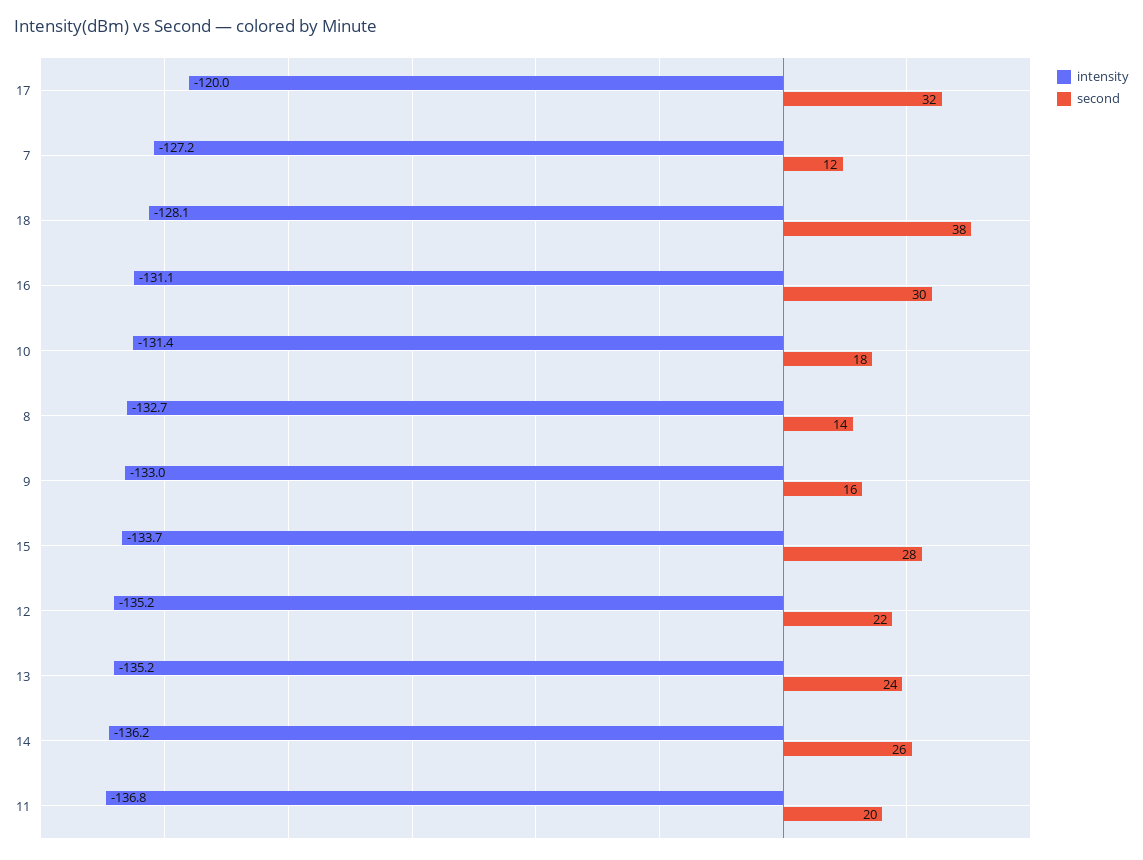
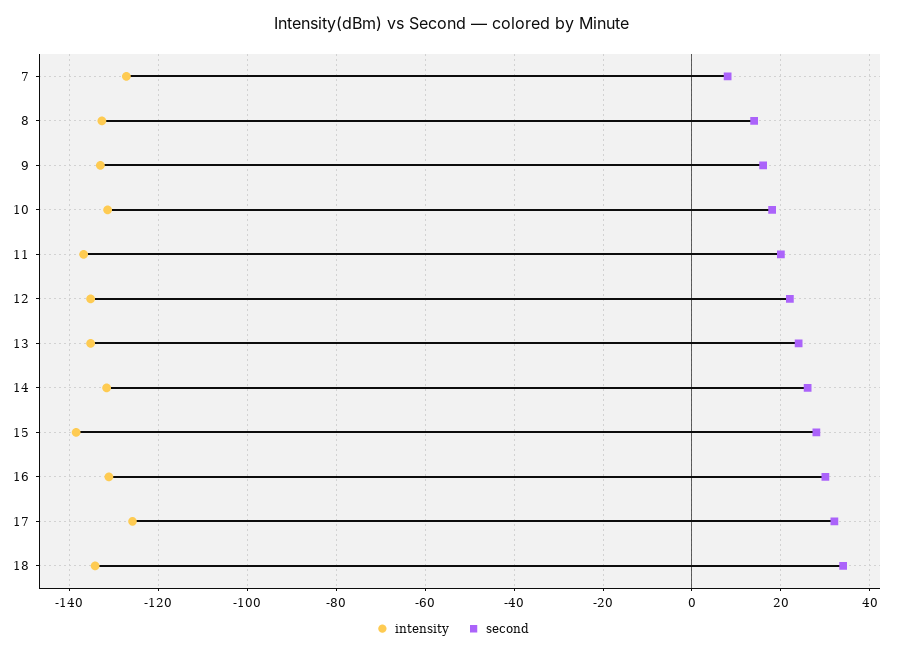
  {
    "intensity": {
-     "17": -120,
+     "17": -126,
      "7": -127.2,
-     "18": -128.1,
+     "18": -134,
      "16": -131.1,
      "10": -131.4,
      "8": -132.7,
      "9": -133,
-     "15": -133.7,
+     "15": -138,
      "12": -135.2,
      "13": -135.2,
-     "14": -136.2,
+     "14": -132,
      "11": -136.8
    },
    "second": {
      "17": 32,
-     "7": 12,
+     "7": 8,
-     "18": 38,
+     "18": 34,
      "16": 30,
      "10": 18,
      "8": 14,
      "9": 16,
      "15": 28,
      "12": 22,
      "13": 24,
      "14": 26,
      "11": 20
    }
  }

